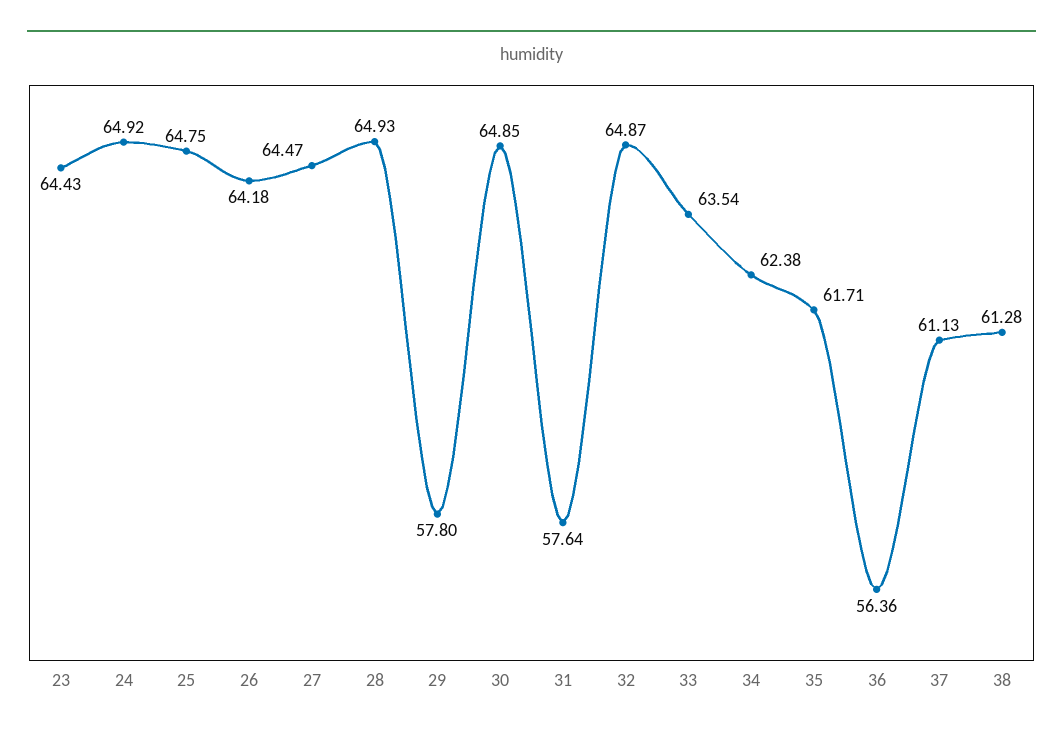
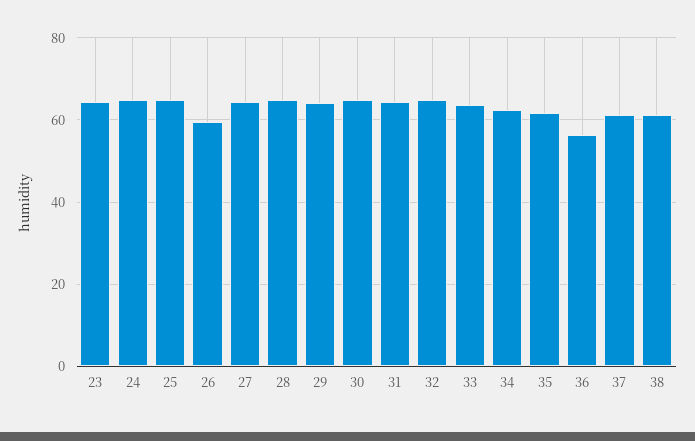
  {
    "23": 64.43,
    "24": 64.92,
    "25": 64.75,
-   "26": 64.18,
+   "26": 60,
    "27": 64.47,
    "28": 64.93,
-   "29": 57.8,
+   "29": 64,
    "30": 64.85,
-   "31": 57.64,
+   "31": 64,
    "32": 64.87,
    "33": 63.54,
    "34": 62.38,
    "35": 61.71,
    "36": 56.36,
    "37": 61.13,
    "38": 61.28
  }

